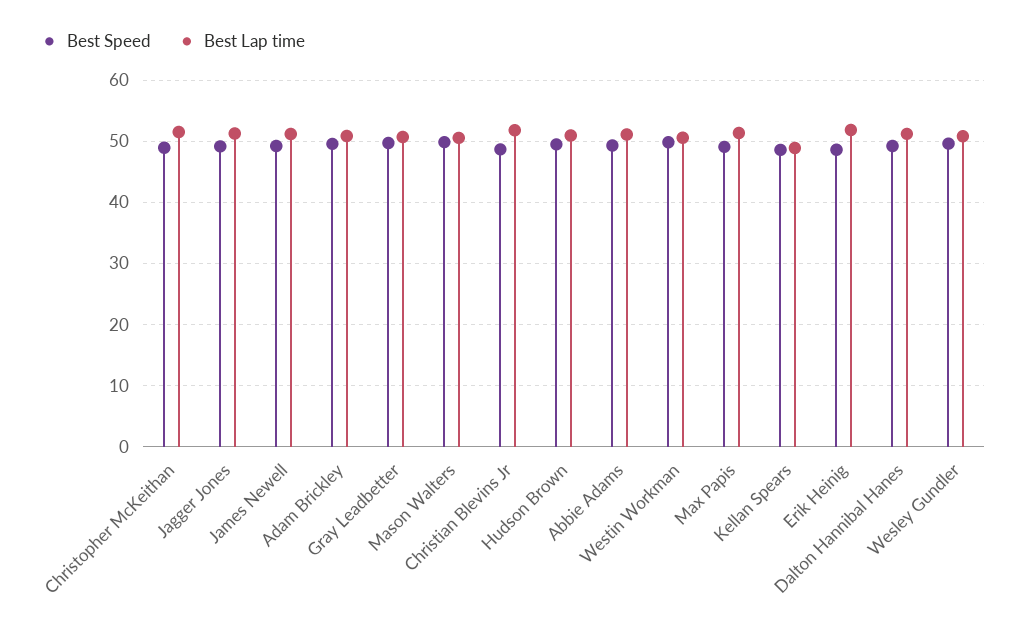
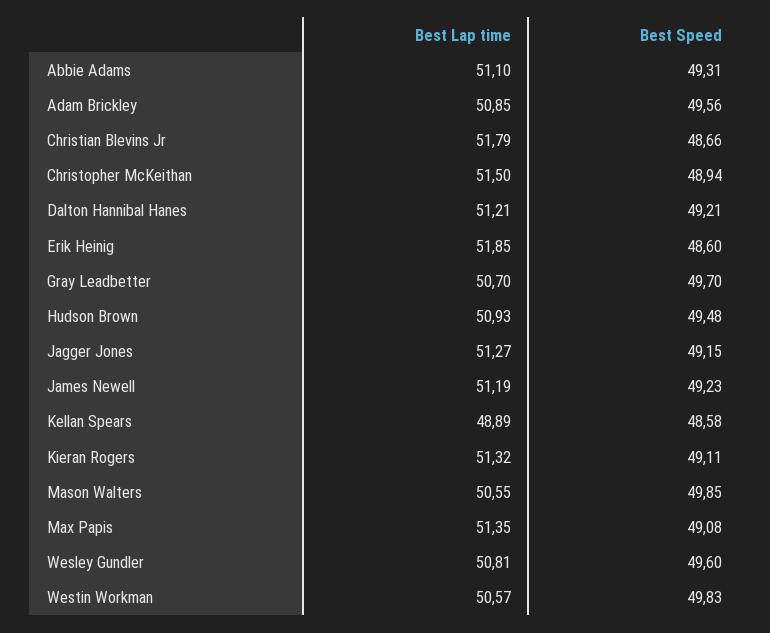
  {
    "Best Speed": {
      "Christopher McKeithan": 48.94,
      "Jagger Jones": 49.15,
      "James Newell": 49.23,
      "Adam Brickley": 49.56,
      "Gray Leadbetter": 49.7,
      "Mason Walters": 49.85,
      "Christian Blevins Jr": 48.66,
      "Hudson Brown": 49.48,
      "Abbie Adams": 49.31,
      "Westin Workman": 49.83,
      "Max Papis": 49.08,
      "Kellan Spears": 48.58,
      "Erik Heinig": 48.6,
      "Dalton Hannibal Hanes": 49.21,
-     "Wesley Gundler": 49.6
+     "Wesley Gundler": 49.6,
+     "Kieran Rogers": 49.11
    },
    "Best Lap time": {
      "Christopher McKeithan": 51.5,
      "Jagger Jones": 51.27,
      "James Newell": 51.19,
      "Adam Brickley": 50.85,
      "Gray Leadbetter": 50.7,
      "Mason Walters": 50.55,
      "Christian Blevins Jr": 51.79,
      "Hudson Brown": 50.93,
      "Abbie Adams": 51.1,
      "Westin Workman": 50.57,
      "Max Papis": 51.35,
      "Kellan Spears": 48.89,
      "Erik Heinig": 51.85,
      "Dalton Hannibal Hanes": 51.21,
-     "Wesley Gundler": 50.81
+     "Wesley Gundler": 50.81,
+     "Kieran Rogers": 51.32
    }
  }

